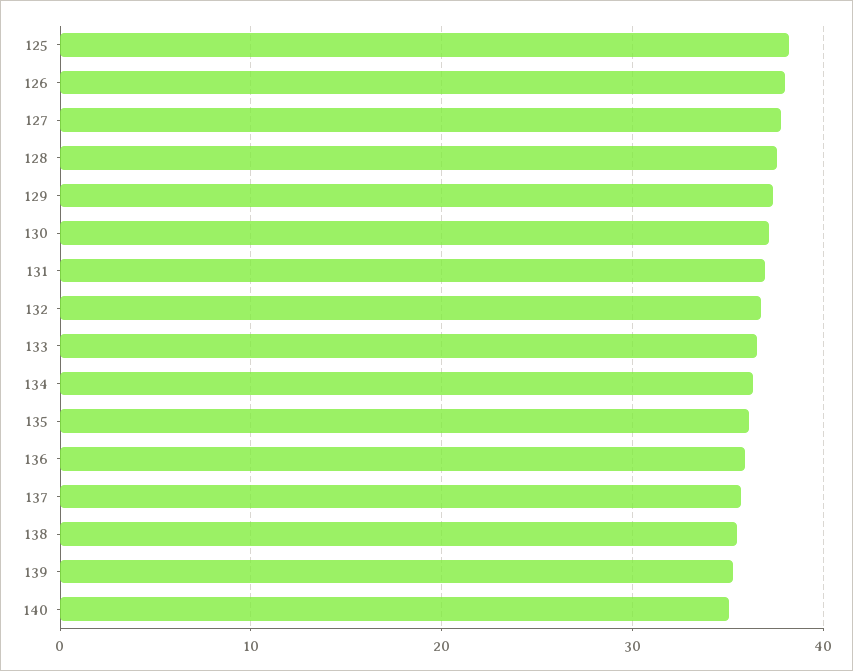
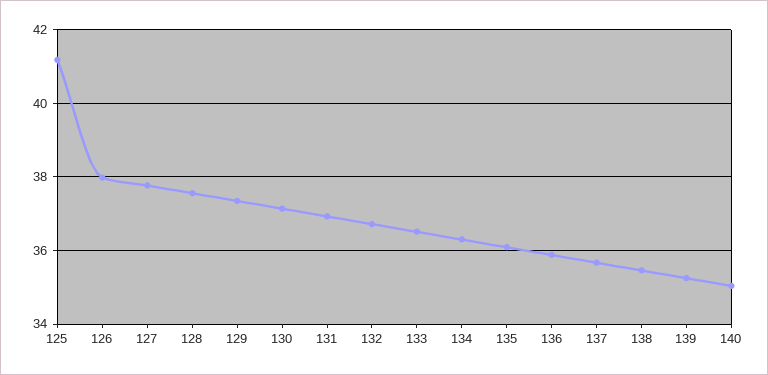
  {
-   "125": 38,
+   "125": 41.2,
    "126": 38,
    "127": 37.8,
    "128": 37.6,
    "129": 37.4,
    "130": 37.2,
    "131": 37,
    "132": 36.8,
    "133": 36.6,
    "134": 36.4,
    "135": 36,
    "136": 35.8,
    "137": 35.6,
    "138": 35.4,
    "139": 35.2,
    "140": 35
  }

